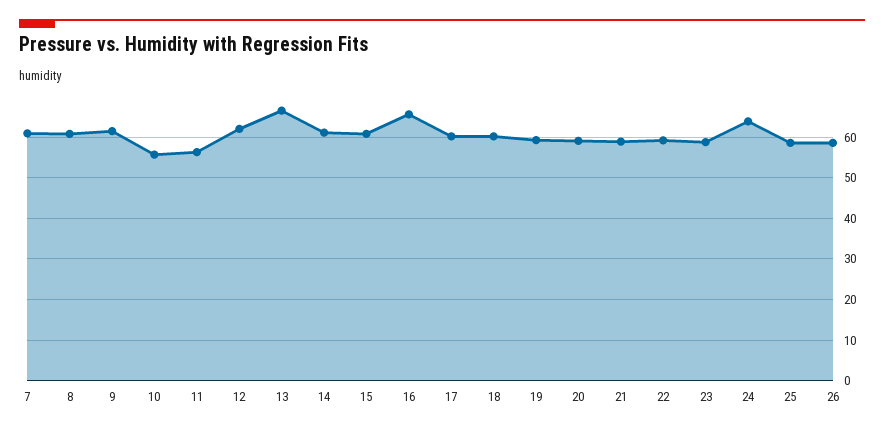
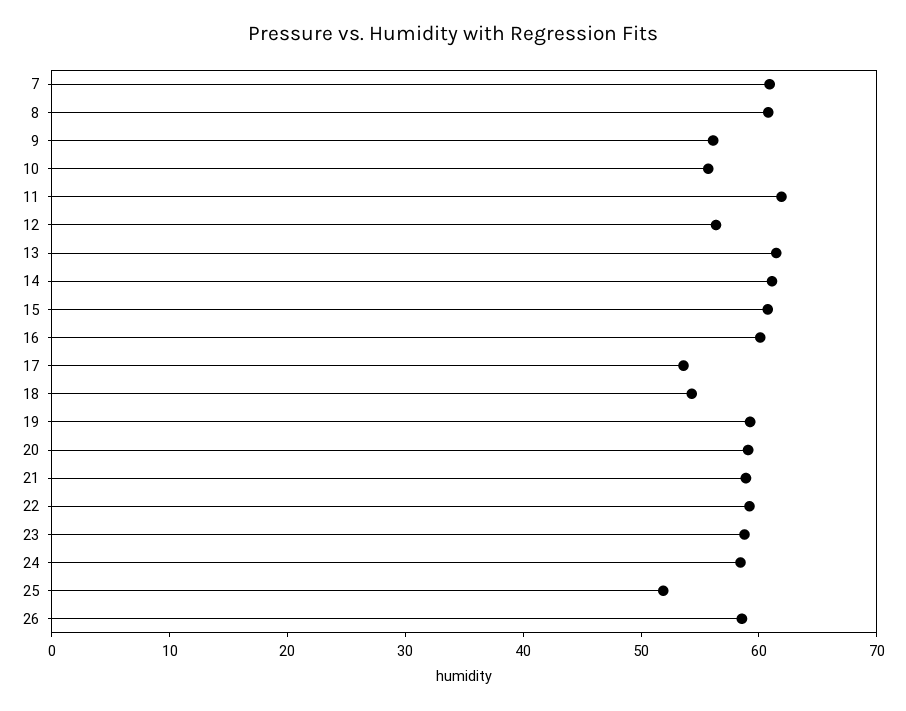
  {
    "7": 60,
    "8": 60,
-   "9": 62,
+   "9": 56,
    "10": 56,
-   "11": 56,
+   "11": 62,
-   "12": 62,
+   "12": 56,
-   "13": 66,
+   "13": 62,
    "14": 62,
    "15": 60,
-   "16": 66,
+   "16": 60,
-   "17": 60,
+   "17": 54,
-   "18": 60,
+   "18": 54,
    "19": 60,
    "20": 60,
    "21": 58,
    "22": 60,
    "23": 58,
-   "24": 64,
+   "24": 58,
-   "25": 58,
+   "25": 52,
    "26": 58
  }

